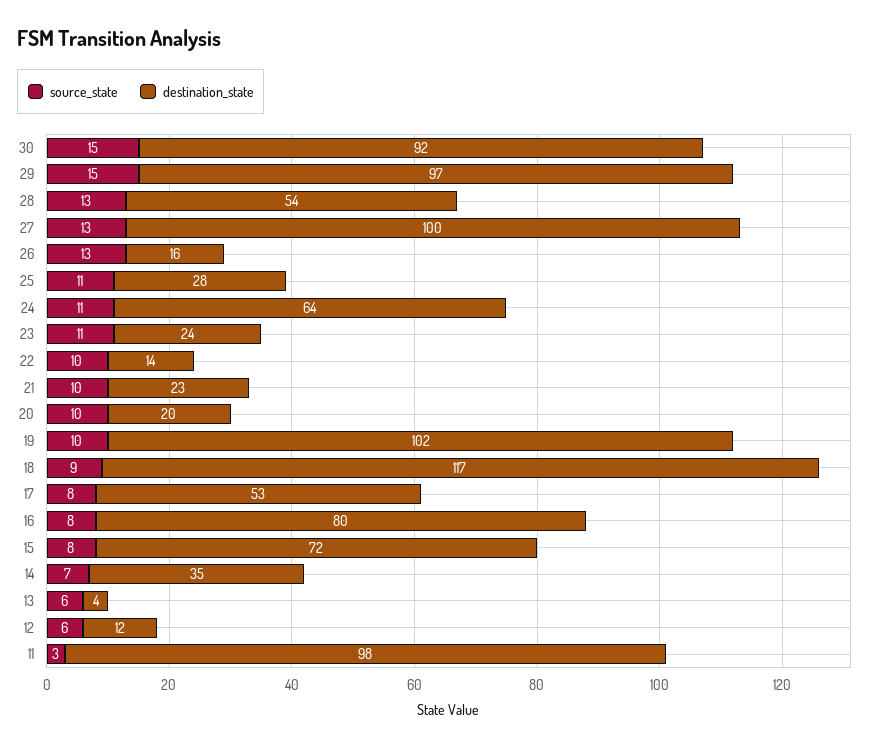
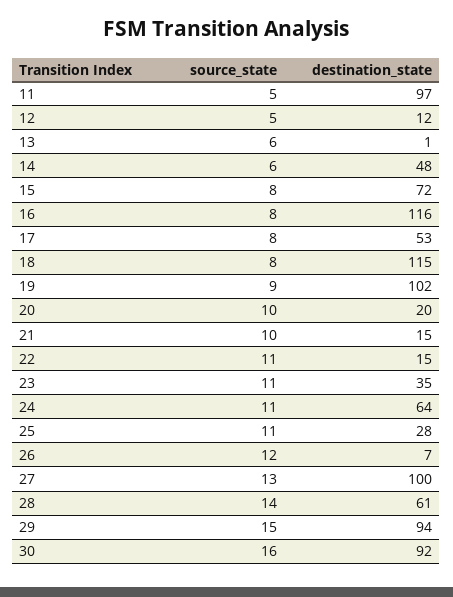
  {
    "source_state": {
-     "30": 15,
+     "30": 16,
      "29": 15,
-     "28": 13,
+     "28": 14,
      "27": 13,
-     "26": 13,
+     "26": 12,
      "25": 11,
      "24": 11,
      "23": 11,
-     "22": 10,
+     "22": 11,
      "21": 10,
      "20": 10,
-     "19": 10,
+     "19": 9,
-     "18": 9,
+     "18": 8,
      "17": 8,
      "16": 8,
      "15": 8,
-     "14": 7,
+     "14": 6,
      "13": 6,
-     "12": 6,
+     "12": 5,
-     "11": 3
+     "11": 5
    },
    "destination_state": {
      "30": 92,
-     "29": 97,
+     "29": 94,
-     "28": 54,
+     "28": 61,
      "27": 100,
-     "26": 16,
+     "26": 7,
      "25": 28,
      "24": 64,
-     "23": 24,
+     "23": 35,
-     "22": 14,
+     "22": 15,
-     "21": 23,
+     "21": 15,
      "20": 20,
      "19": 102,
-     "18": 117,
+     "18": 115,
      "17": 53,
-     "16": 80,
+     "16": 116,
      "15": 72,
-     "14": 35,
+     "14": 48,
-     "13": 4,
+     "13": 1,
      "12": 12,
-     "11": 98
+     "11": 97
    }
  }

